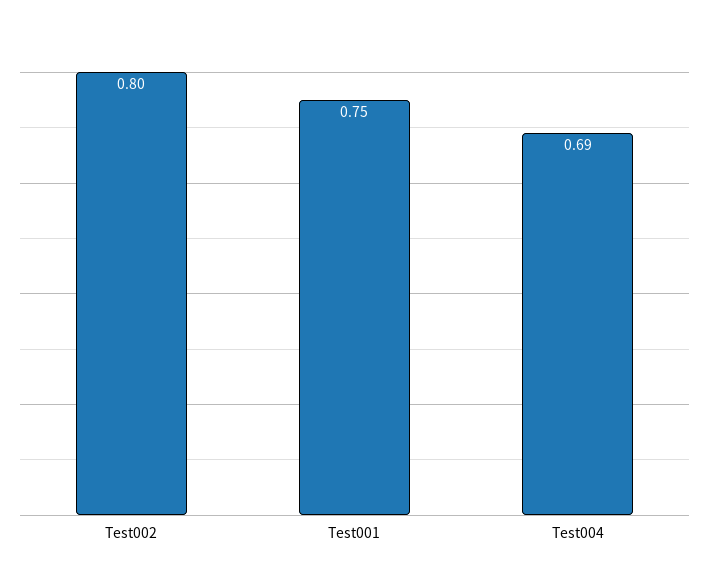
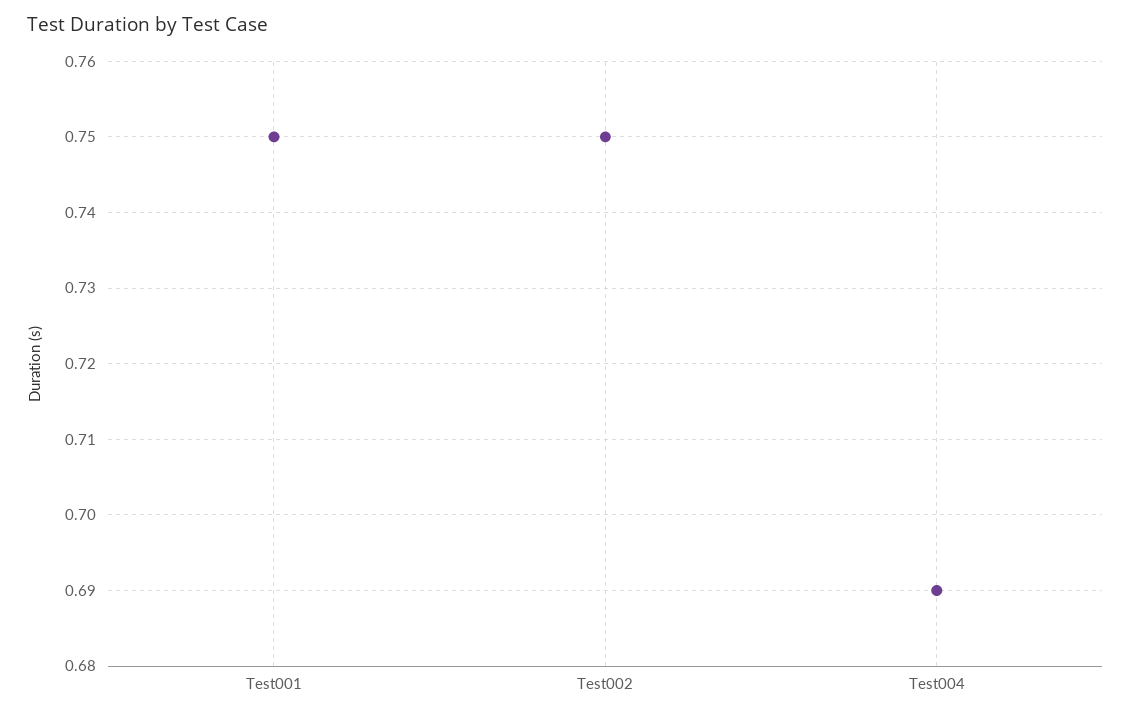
  {
-   "Test002": 0.8,
+   "Test002": 0.75,
    "Test001": 0.75,
    "Test004": 0.69
  }

